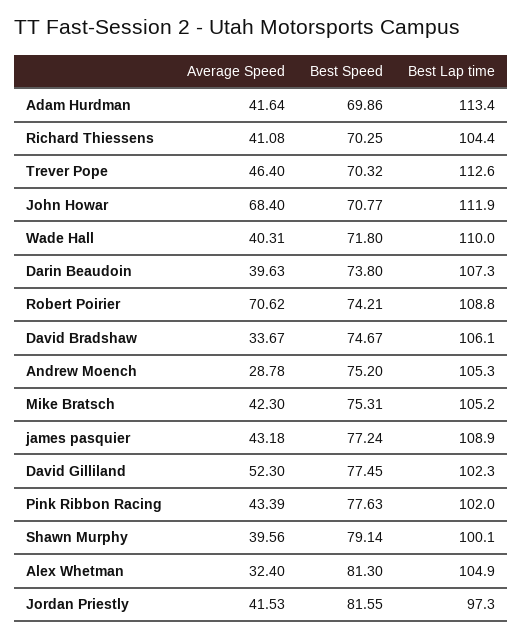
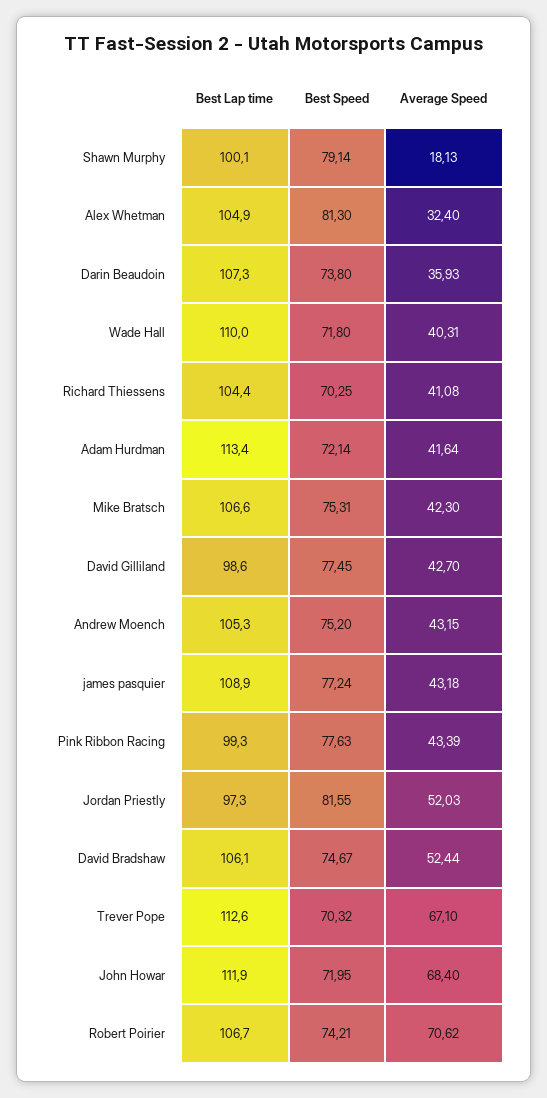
  {
    "Average Speed": {
      "Adam Hurdman": 41.64,
      "Richard Thiessens": 41.08,
-     "Trever Pope": 46.4,
+     "Trever Pope": 67.1,
      "John Howar": 68.4,
      "Wade Hall": 40.31,
-     "Darin Beaudoin": 39.63,
+     "Darin Beaudoin": 35.93,
      "Robert Poirier": 70.62,
-     "David Bradshaw": 33.67,
+     "David Bradshaw": 52.44,
-     "Andrew Moench": 28.78,
+     "Andrew Moench": 43.15,
      "Mike Bratsch": 42.3,
      "james pasquier": 43.18,
-     "David Gilliland": 52.3,
+     "David Gilliland": 42.7,
      "Pink Ribbon Racing": 43.39,
-     "Shawn Murphy": 39.56,
+     "Shawn Murphy": 18.13,
      "Alex Whetman": 32.4,
-     "Jordan Priestly": 41.53
+     "Jordan Priestly": 52.03
    },
    "Best Speed": {
-     "Adam Hurdman": 69.86,
+     "Adam Hurdman": 72.14,
      "Richard Thiessens": 70.25,
      "Trever Pope": 70.32,
-     "John Howar": 70.77,
+     "John Howar": 71.95,
      "Wade Hall": 71.8,
      "Darin Beaudoin": 73.8,
      "Robert Poirier": 74.21,
      "David Bradshaw": 74.67,
      "Andrew Moench": 75.2,
      "Mike Bratsch": 75.31,
      "james pasquier": 77.24,
      "David Gilliland": 77.45,
      "Pink Ribbon Racing": 77.63,
      "Shawn Murphy": 79.14,
      "Alex Whetman": 81.3,
      "Jordan Priestly": 81.55
    },
    "Best Lap time": {
      "Adam Hurdman": 113.4,
      "Richard Thiessens": 104.4,
      "Trever Pope": 112.6,
      "John Howar": 111.9,
      "Wade Hall": 110,
      "Darin Beaudoin": 107.3,
-     "Robert Poirier": 108.8,
+     "Robert Poirier": 106.7,
      "David Bradshaw": 106.1,
      "Andrew Moench": 105.3,
-     "Mike Bratsch": 105.2,
+     "Mike Bratsch": 106.6,
      "james pasquier": 108.9,
-     "David Gilliland": 102.3,
+     "David Gilliland": 98.6,
-     "Pink Ribbon Racing": 102,
+     "Pink Ribbon Racing": 99.3,
      "Shawn Murphy": 100.1,
      "Alex Whetman": 104.9,
      "Jordan Priestly": 97.3
    }
  }

